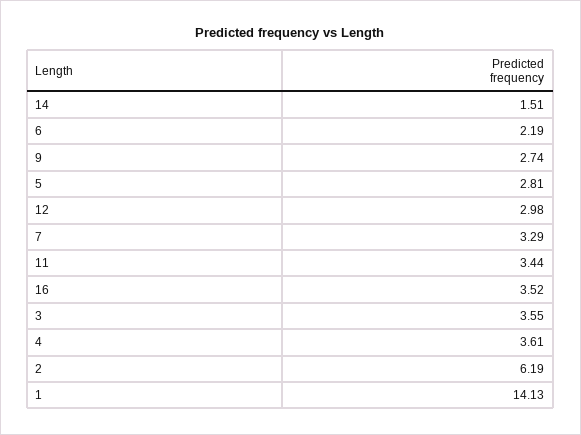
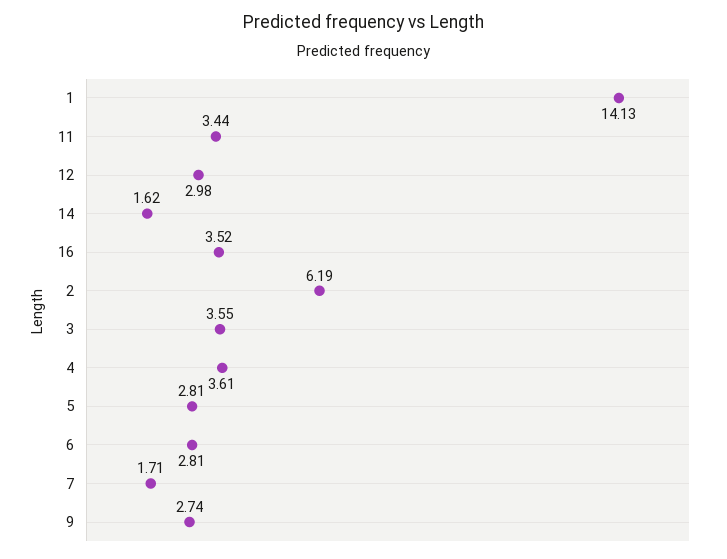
  {
-   "14": 1.51,
+   "14": 1.62,
-   "6": 2.19,
+   "6": 2.81,
    "9": 2.74,
    "5": 2.81,
    "12": 2.98,
-   "7": 3.29,
+   "7": 1.71,
    "11": 3.44,
    "16": 3.52,
    "3": 3.55,
    "4": 3.61,
    "2": 6.19,
    "1": 14.13
  }

